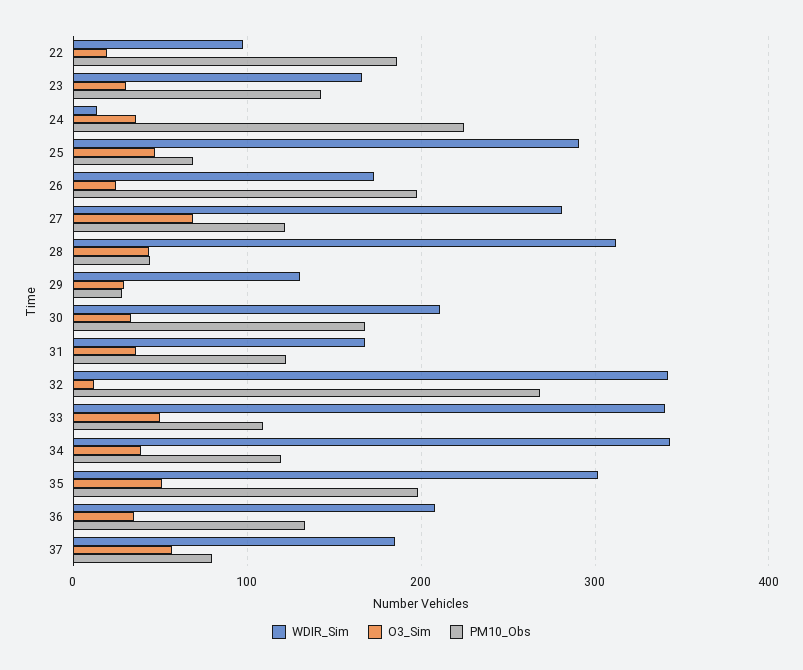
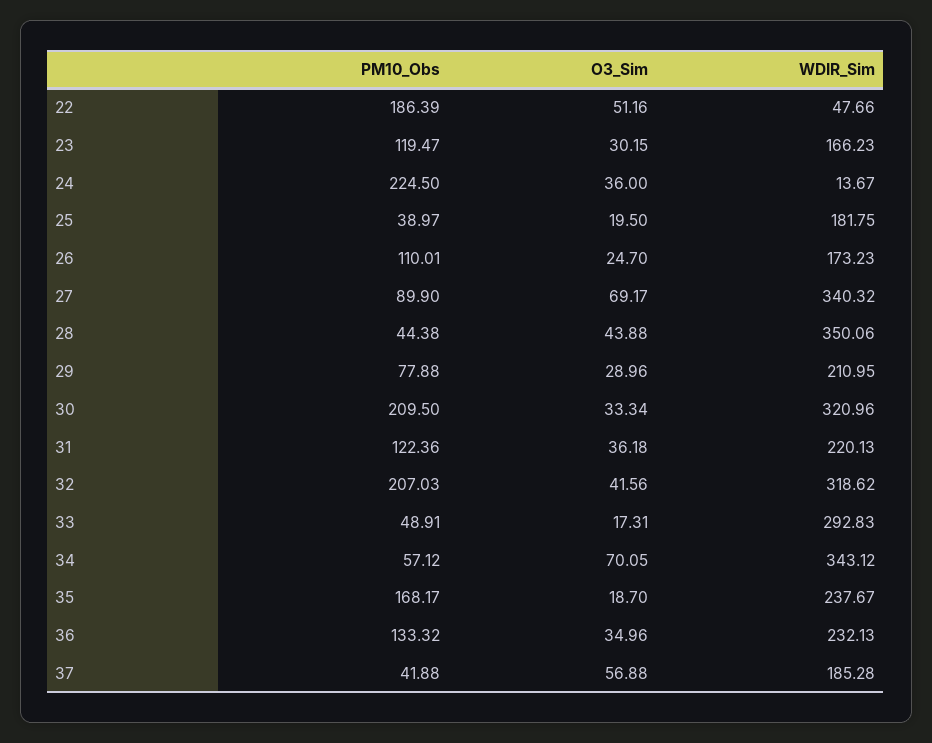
  {
    "WDIR_Sim": {
-     "22": 100,
+     "22": 47.66,
      "23": 166.23,
      "24": 13.67,
-     "25": 290,
+     "25": 181.75,
      "26": 173.23,
-     "27": 280,
+     "27": 340.32,
-     "28": 310,
+     "28": 350.06,
-     "29": 130,
+     "29": 210.95,
-     "30": 210,
+     "30": 320.96,
-     "31": 170,
+     "31": 220.13,
-     "32": 340,
+     "32": 318.62,
-     "33": 340,
+     "33": 292.83,
      "34": 343.12,
-     "35": 300,
+     "35": 237.67,
-     "36": 210,
+     "36": 232.13,
      "37": 185.28
    },
    "O3_Sim": {
-     "22": 20,
+     "22": 51.16,
      "23": 30.15,
      "24": 36,
-     "25": 50,
+     "25": 19.5,
      "26": 24.7,
      "27": 69.17,
      "28": 43.88,
      "29": 28.96,
      "30": 33.34,
      "31": 36.18,
-     "32": 10,
+     "32": 41.56,
-     "33": 50,
+     "33": 17.31,
-     "34": 40,
+     "34": 70.05,
-     "35": 50,
+     "35": 18.7,
      "36": 34.96,
      "37": 56.88
    },
    "PM10_Obs": {
      "22": 186.39,
-     "23": 140,
+     "23": 119.47,
      "24": 224.5,
-     "25": 70,
+     "25": 38.97,
-     "26": 200,
+     "26": 110.01,
-     "27": 120,
+     "27": 89.9,
      "28": 44.38,
-     "29": 30,
+     "29": 77.88,
-     "30": 170,
+     "30": 209.5,
      "31": 122.36,
-     "32": 270,
+     "32": 207.03,
-     "33": 110,
+     "33": 48.91,
-     "34": 120,
+     "34": 57.12,
-     "35": 200,
+     "35": 168.17,
      "36": 133.32,
-     "37": 80
+     "37": 41.88
    }
  }

